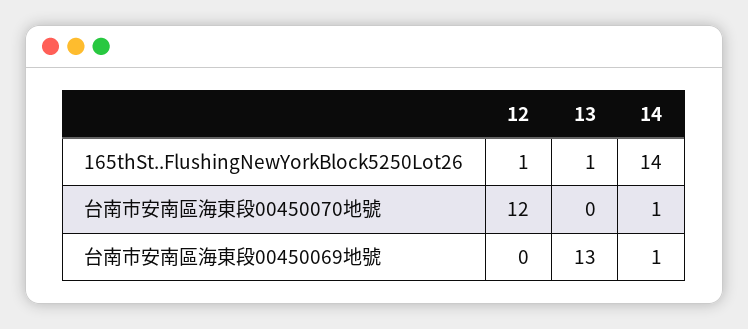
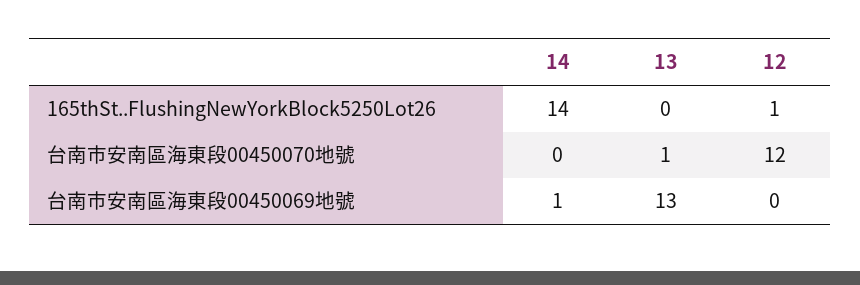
  {
    "12": {
      "165thSt..FlushingNewYorkBlock5250Lot26": 1,
      "台南市安南區海東段00450070地號": 12,
      "台南市安南區海東段00450069地號": 0
    },
    "13": {
-     "165thSt..FlushingNewYorkBlock5250Lot26": 1,
+     "165thSt..FlushingNewYorkBlock5250Lot26": 0,
-     "台南市安南區海東段00450070地號": 0,
+     "台南市安南區海東段00450070地號": 1,
      "台南市安南區海東段00450069地號": 13
    },
    "14": {
      "165thSt..FlushingNewYorkBlock5250Lot26": 14,
-     "台南市安南區海東段00450070地號": 1,
+     "台南市安南區海東段00450070地號": 0,
      "台南市安南區海東段00450069地號": 1
    }
  }

